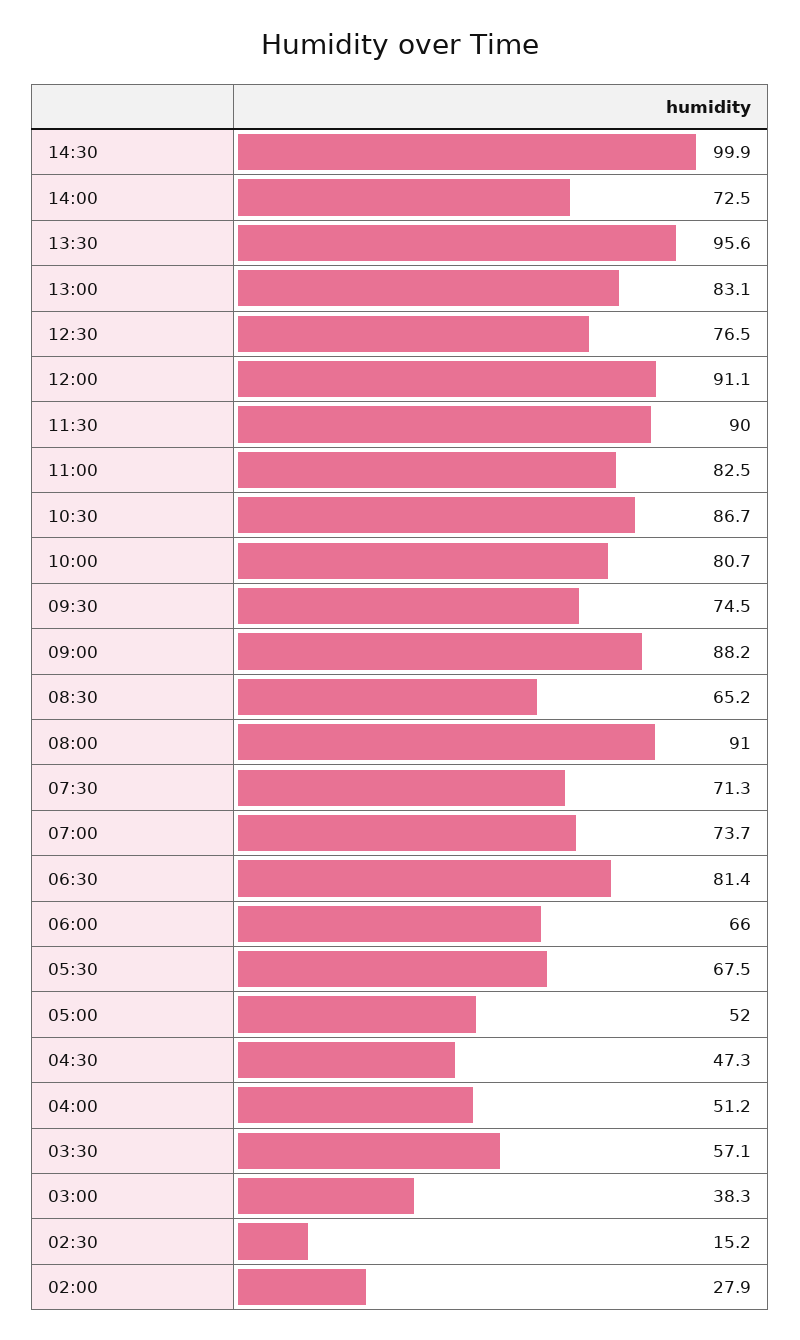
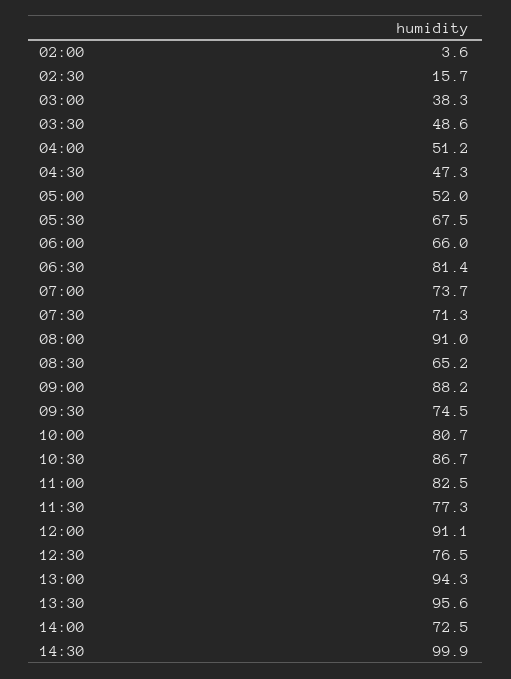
  {
    "14:30": 99.9,
    "14:00": 72.5,
    "13:30": 95.6,
-   "13:00": 83.1,
+   "13:00": 94.3,
    "12:30": 76.5,
    "12:00": 91.1,
-   "11:30": 90,
+   "11:30": 77.3,
    "11:00": 82.5,
    "10:30": 86.7,
    "10:00": 80.7,
    "09:30": 74.5,
    "09:00": 88.2,
    "08:30": 65.2,
    "08:00": 91,
    "07:30": 71.3,
    "07:00": 73.7,
    "06:30": 81.4,
    "06:00": 66,
    "05:30": 67.5,
    "05:00": 52,
    "04:30": 47.3,
    "04:00": 51.2,
-   "03:30": 57.1,
+   "03:30": 48.6,
    "03:00": 38.3,
-   "02:30": 15.2,
+   "02:30": 15.7,
-   "02:00": 27.9
+   "02:00": 3.6
  }

